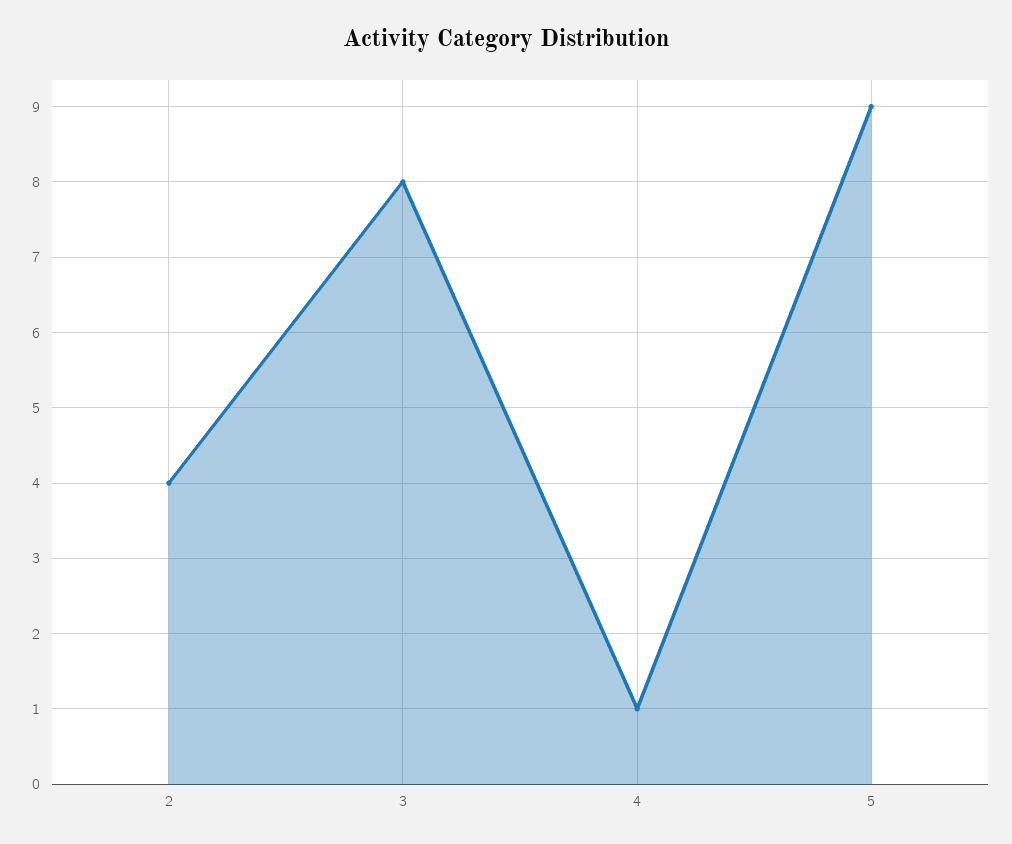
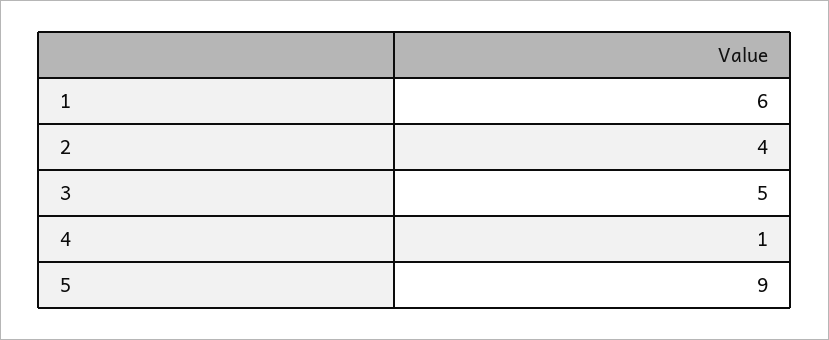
  {
    "2": 4,
-   "3": 8,
+   "3": 5,
    "4": 1,
-   "5": 9
+   "5": 9,
+   "1": 6
  }

